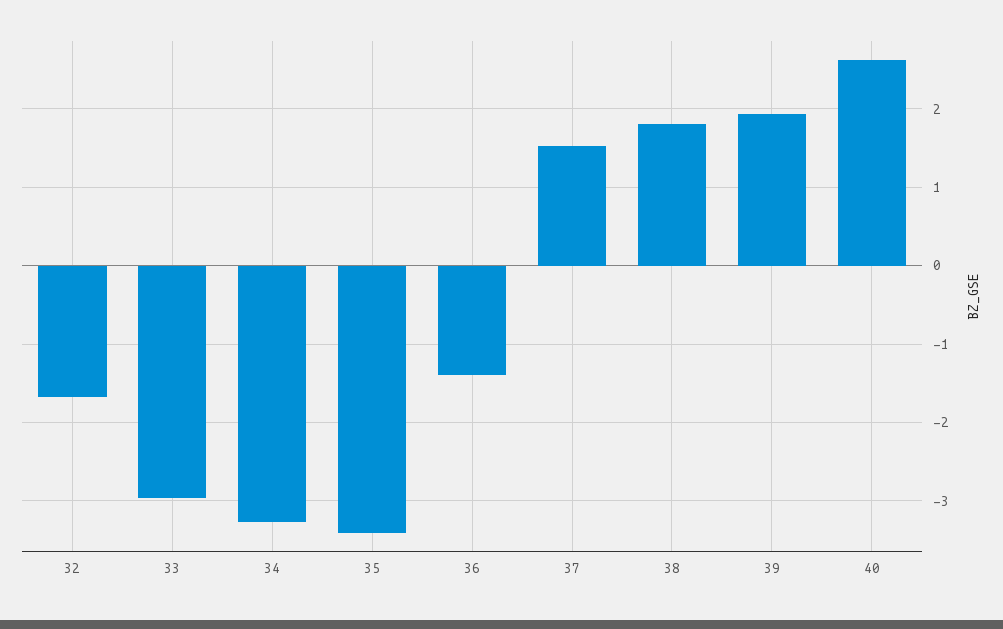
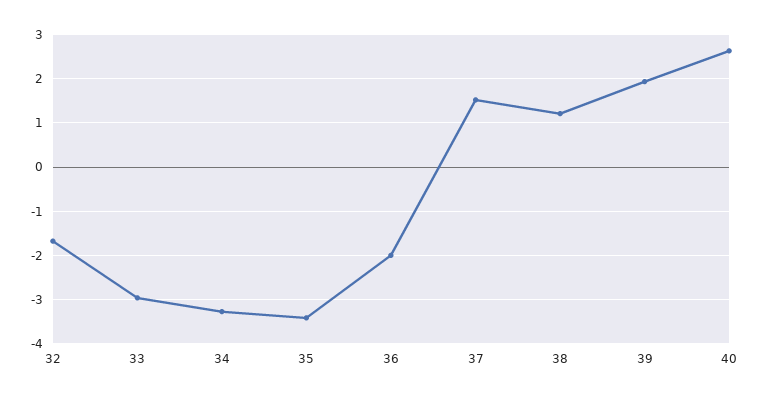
  {
    "32": -1.7,
    "33": -3,
    "34": -3.3,
    "35": -3.4,
-   "36": -1.4,
+   "36": -2,
    "37": 1.5,
-   "38": 1.8,
+   "38": 1.2,
    "39": 1.9,
    "40": 2.6
  }

